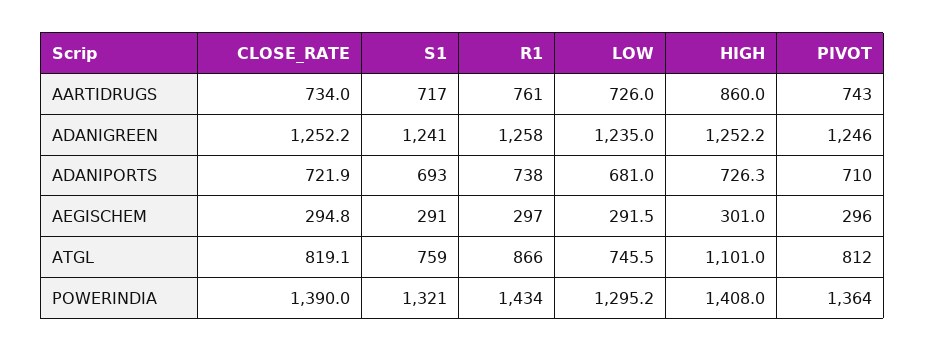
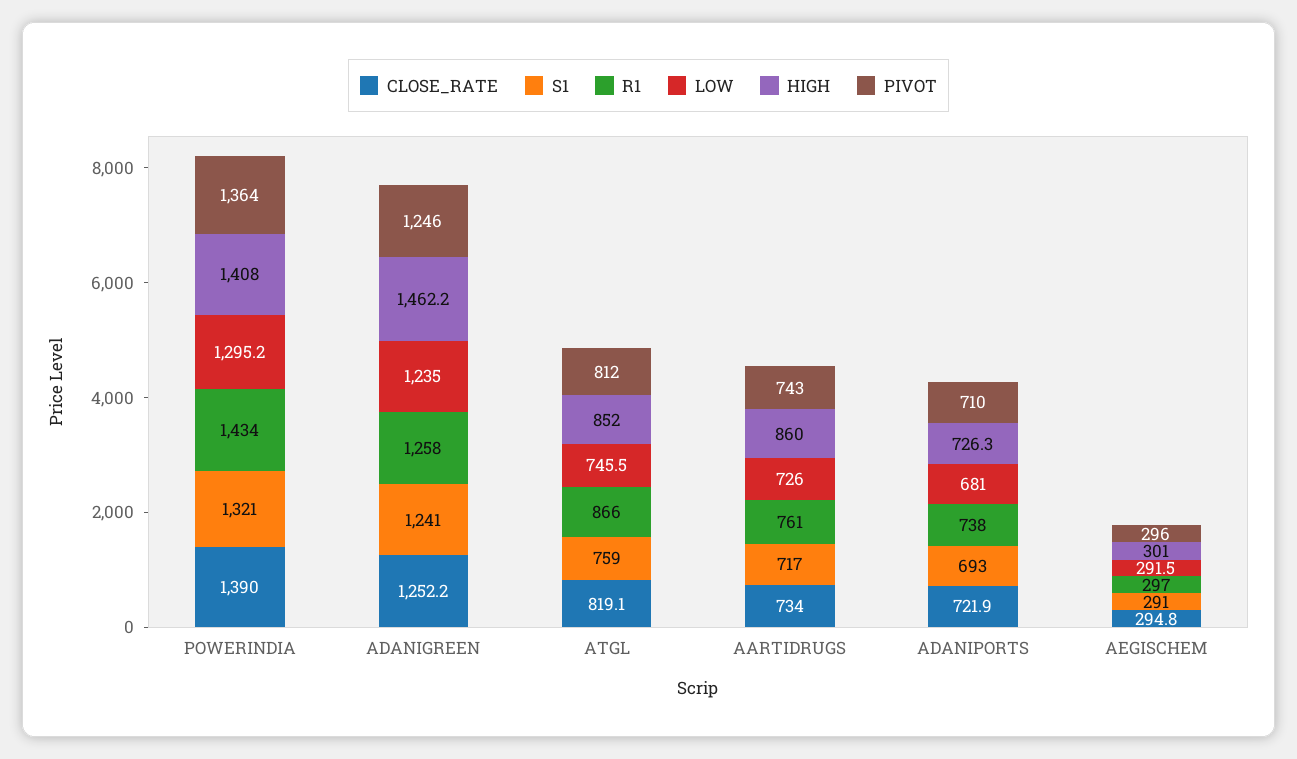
  {
    "CLOSE_RATE": {
      "AARTIDRUGS": 734,
      "ADANIGREEN": 1252.2,
      "ADANIPORTS": 721.9,
      "AEGISCHEM": 294.8,
      "ATGL": 819.1,
      "POWERINDIA": 1390
    },
    "S1": {
      "AARTIDRUGS": 717,
      "ADANIGREEN": 1241,
      "ADANIPORTS": 693,
      "AEGISCHEM": 291,
      "ATGL": 759,
      "POWERINDIA": 1321
    },
    "R1": {
      "AARTIDRUGS": 761,
      "ADANIGREEN": 1258,
      "ADANIPORTS": 738,
      "AEGISCHEM": 297,
      "ATGL": 866,
      "POWERINDIA": 1434
    },
    "LOW": {
      "AARTIDRUGS": 726,
      "ADANIGREEN": 1235,
      "ADANIPORTS": 681,
      "AEGISCHEM": 291.5,
      "ATGL": 745.5,
      "POWERINDIA": 1295.2
    },
    "HIGH": {
      "AARTIDRUGS": 860,
-     "ADANIGREEN": 1252.2,
+     "ADANIGREEN": 1462.2,
      "ADANIPORTS": 726.3,
      "AEGISCHEM": 301,
-     "ATGL": 1101,
+     "ATGL": 852,
      "POWERINDIA": 1408
    },
    "PIVOT": {
      "AARTIDRUGS": 743,
      "ADANIGREEN": 1246,
      "ADANIPORTS": 710,
      "AEGISCHEM": 296,
      "ATGL": 812,
      "POWERINDIA": 1364
    }
  }

